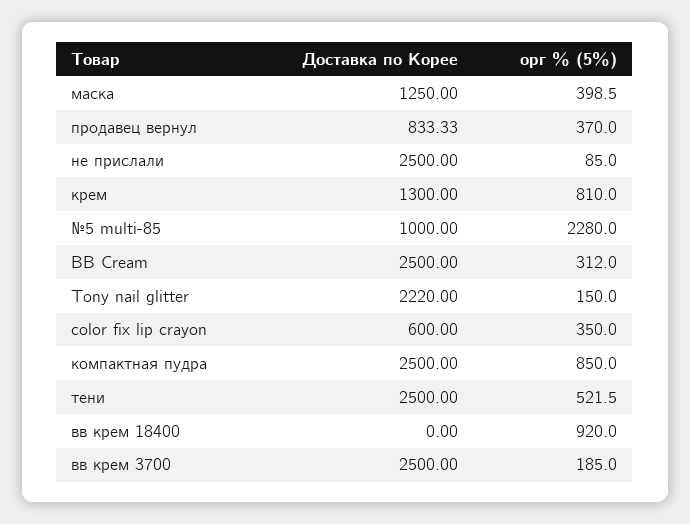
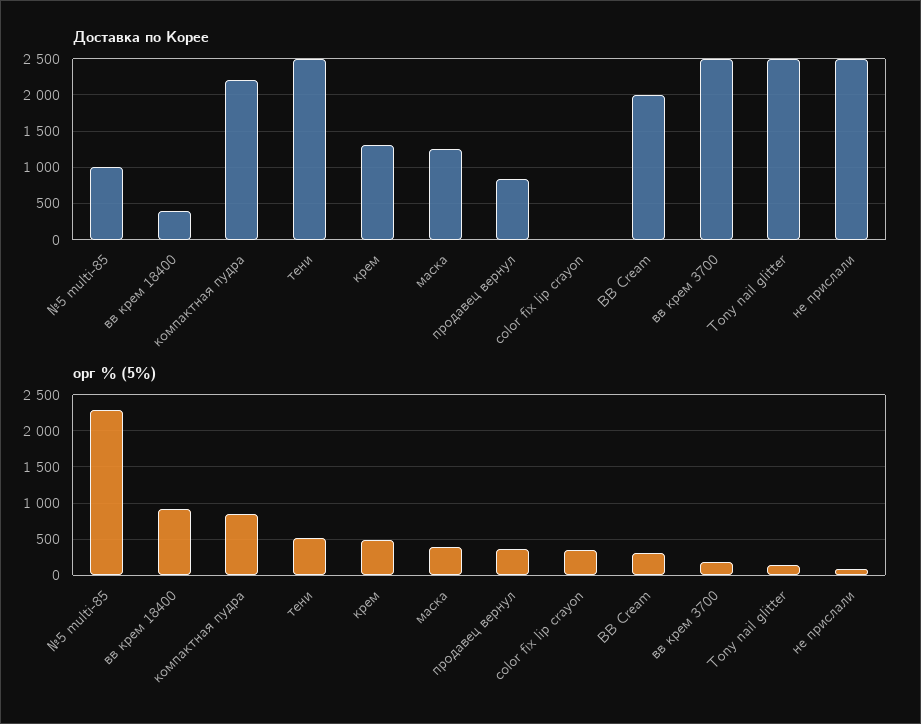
  {
    "Доставка по Корее": {
      "маска": 1250,
      "продавец вернул": 833.33,
      "не прислали": 2500,
      "крем": 1300,
      "№5 multi-85": 1000,
-     "BB Cream": 2500,
+     "BB Cream": 2000,
-     "Tony nail glitter": 2220,
+     "Tony nail glitter": 2500,
-     "color fix lip crayon": 600,
+     "color fix lip crayon": 0,
-     "компактная пудра": 2500,
+     "компактная пудра": 2200,
      "тени": 2500,
-     "вв крем 18400": 0,
+     "вв крем 18400": 400,
      "вв крем 3700": 2500
    },
    "орг % (5%)": {
      "маска": 398.5,
      "продавец вернул": 370,
      "не прислали": 85,
-     "крем": 810,
+     "крем": 500,
      "№5 multi-85": 2280,
      "BB Cream": 312,
      "Tony nail glitter": 150,
      "color fix lip crayon": 350,
      "компактная пудра": 850,
      "тени": 521.5,
      "вв крем 18400": 920,
      "вв крем 3700": 185
    }
  }

